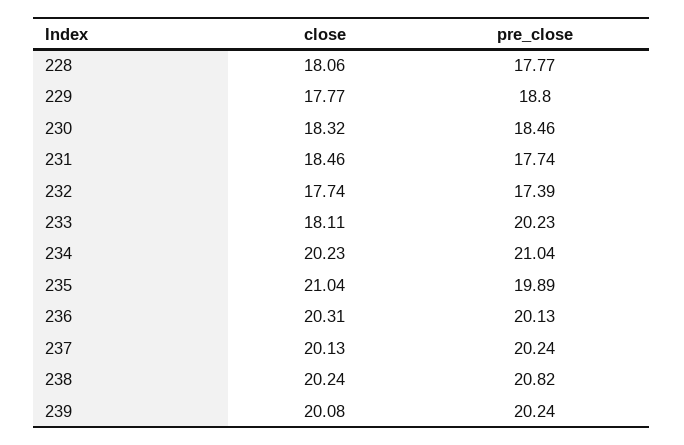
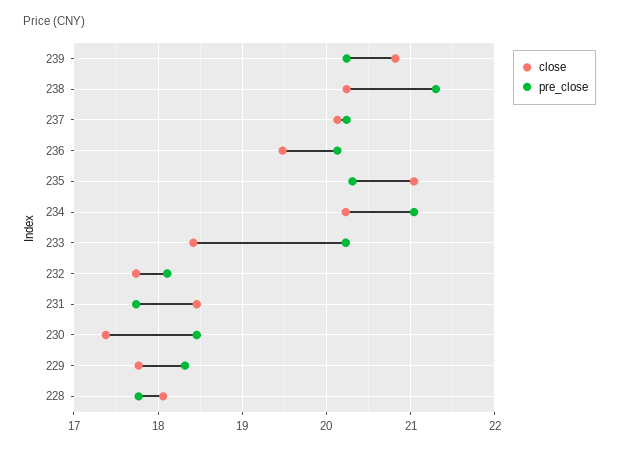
  {
    "close": {
      "228": 18.06,
      "229": 17.77,
-     "230": 18.32,
+     "230": 17.4,
      "231": 18.46,
      "232": 17.74,
-     "233": 18.11,
+     "233": 18.4,
      "234": 20.23,
      "235": 21.04,
-     "236": 20.31,
+     "236": 19.5,
      "237": 20.13,
      "238": 20.24,
-     "239": 20.08
+     "239": 20.8
    },
    "pre_close": {
      "228": 17.77,
-     "229": 18.8,
+     "229": 18.3,
      "230": 18.46,
      "231": 17.74,
-     "232": 17.39,
+     "232": 18.1,
      "233": 20.23,
      "234": 21.04,
-     "235": 19.89,
+     "235": 20.3,
      "236": 20.13,
      "237": 20.24,
-     "238": 20.82,
+     "238": 21.3,
      "239": 20.24
    }
  }

